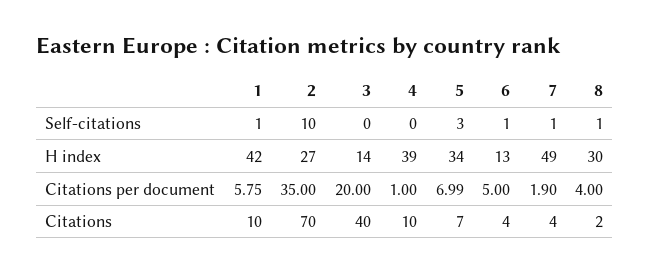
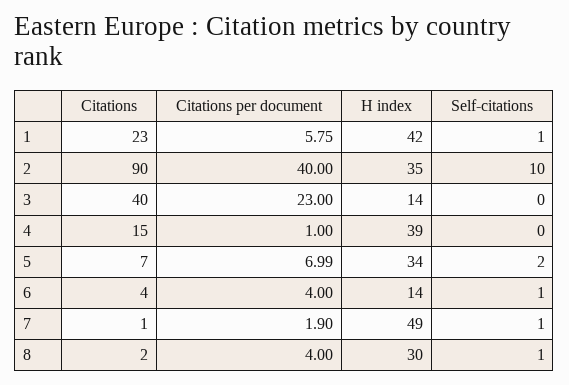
  {
    "1": {
      "Self-citations": 1,
      "H index": 42,
      "Citations per document": 5.75,
-     "Citations": 10
+     "Citations": 23
    },
    "2": {
      "Self-citations": 10,
-     "H index": 27,
+     "H index": 35,
-     "Citations per document": 35,
+     "Citations per document": 40,
-     "Citations": 70
+     "Citations": 90
    },
    "3": {
      "Self-citations": 0,
      "H index": 14,
-     "Citations per document": 20,
+     "Citations per document": 23,
      "Citations": 40
    },
    "4": {
      "Self-citations": 0,
      "H index": 39,
      "Citations per document": 1,
-     "Citations": 10
+     "Citations": 15
    },
    "5": {
-     "Self-citations": 3,
+     "Self-citations": 2,
      "H index": 34,
      "Citations per document": 6.99,
      "Citations": 7
    },
    "6": {
      "Self-citations": 1,
-     "H index": 13,
+     "H index": 14,
-     "Citations per document": 5,
+     "Citations per document": 4,
      "Citations": 4
    },
    "7": {
      "Self-citations": 1,
      "H index": 49,
      "Citations per document": 1.9,
-     "Citations": 4
+     "Citations": 1
    },
    "8": {
      "Self-citations": 1,
      "H index": 30,
      "Citations per document": 4,
      "Citations": 2
    }
  }

